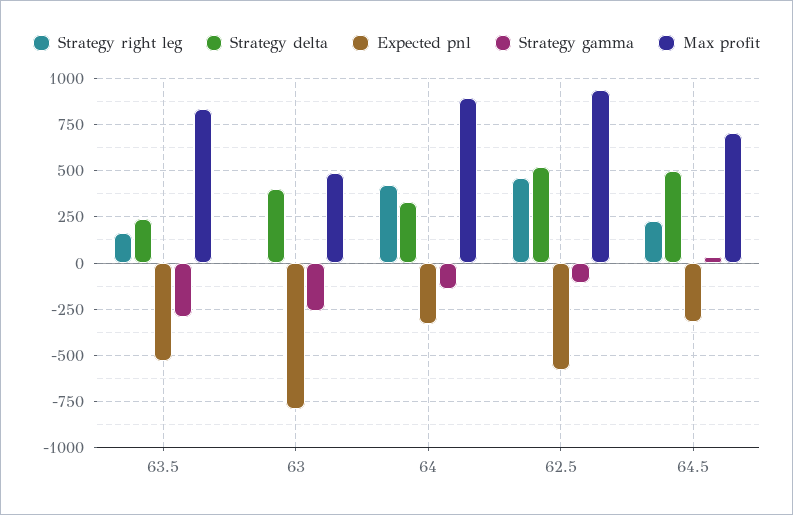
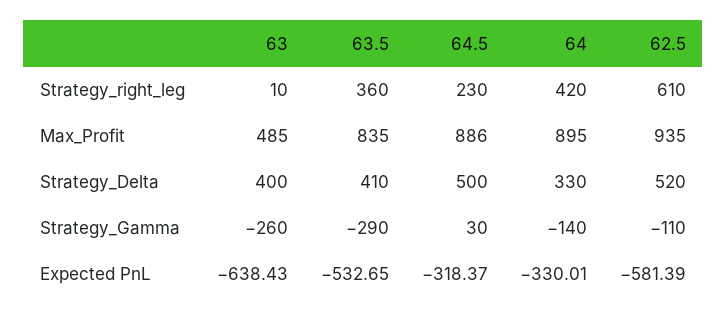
  {
    "Strategy right leg": {
-     "63.5": 150,
+     "63.5": 360,
      "63": 10,
      "64": 420,
-     "62.5": 450,
+     "62.5": 610,
      "64.5": 230
    },
    "Strategy delta": {
-     "63.5": 250,
+     "63.5": 410,
      "63": 400,
      "64": 330,
      "62.5": 520,
      "64.5": 500
    },
    "Expected pnl": {
      "63.5": -532.65,
-     "63": -800,
+     "63": -638.43,
      "64": -330.01,
      "62.5": -581.39,
      "64.5": -318.37
    },
    "Strategy gamma": {
      "63.5": -290,
      "63": -260,
      "64": -140,
      "62.5": -110,
      "64.5": 30
    },
    "Max profit": {
      "63.5": 835,
      "63": 485,
      "64": 895,
      "62.5": 935,
-     "64.5": 700
+     "64.5": 886
    }
  }

